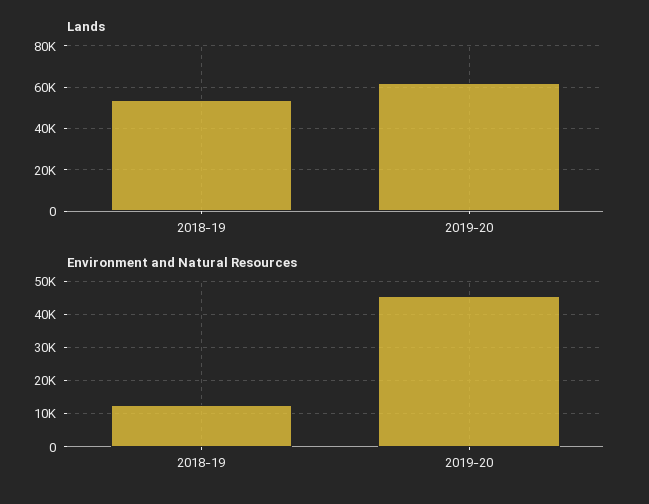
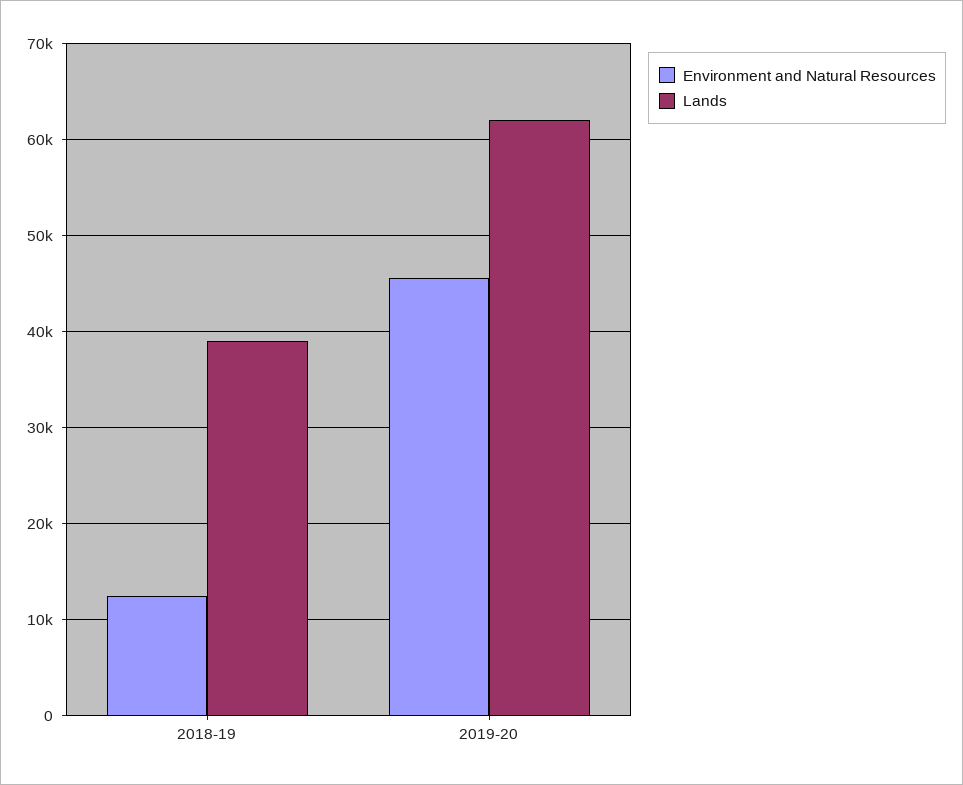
  {
    "Lands": {
-     "2018-19": 55000,
+     "2018-19": 39000,
      "2019-20": 62000
    },
    "Environment and Natural Resources": {
      "2018-19": 13000,
      "2019-20": 46000
    }
  }

